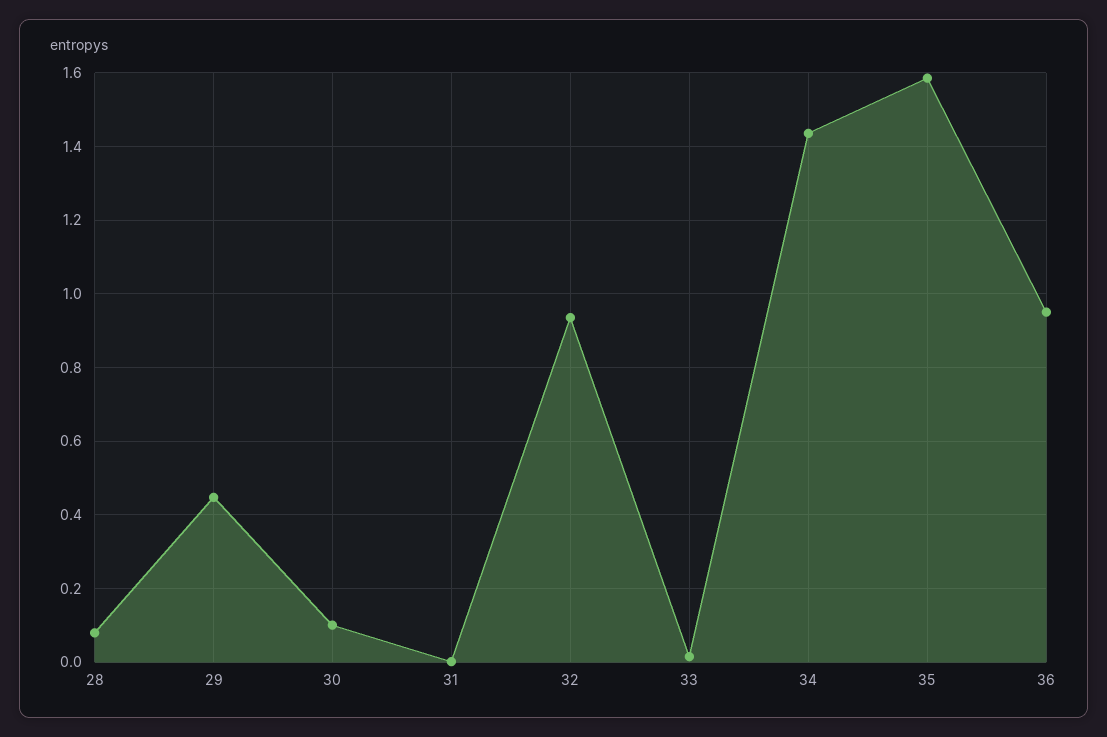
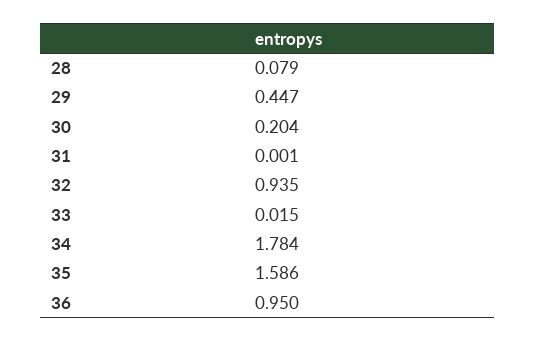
  {
    "28": 0.079,
    "29": 0.447,
-   "30": 0.1,
+   "30": 0.204,
    "31": 0.001,
    "32": 0.935,
    "33": 0.015,
-   "34": 1.44,
+   "34": 1.784,
    "35": 1.586,
    "36": 0.95
  }

